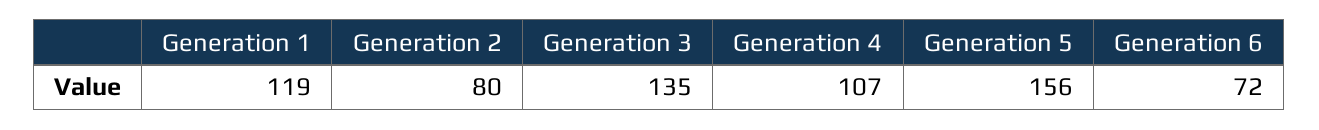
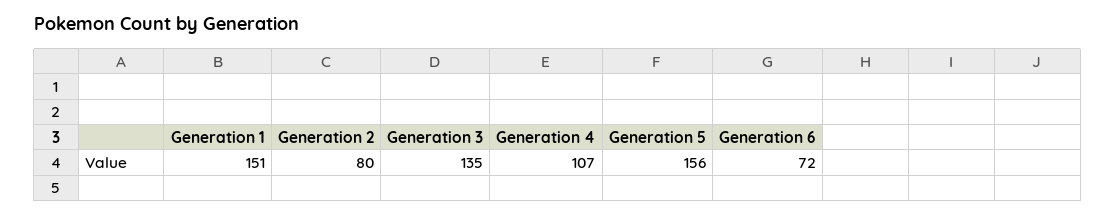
  {
-   "Generation 1": 119,
+   "Generation 1": 151,
    "Generation 2": 80,
    "Generation 3": 135,
    "Generation 4": 107,
    "Generation 5": 156,
    "Generation 6": 72
  }

